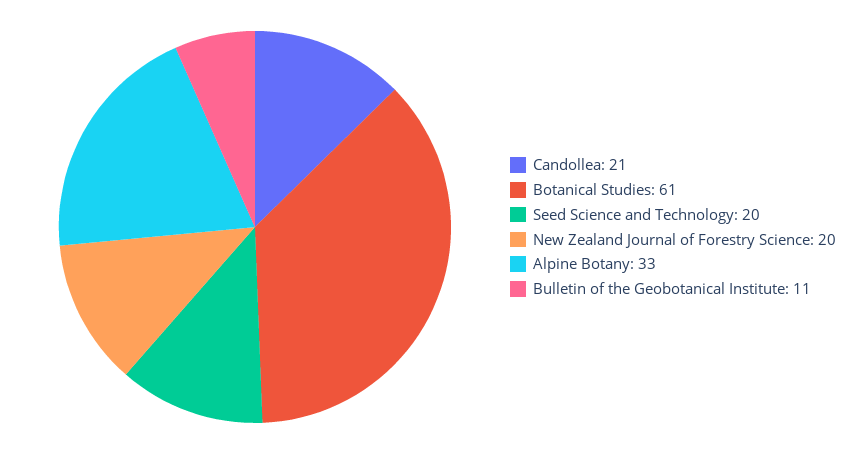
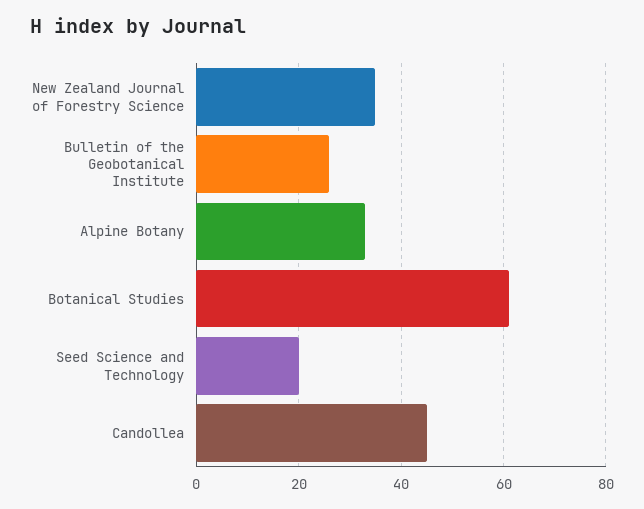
  {
-   "Candollea": 21,
+   "Candollea": 45,
    "Botanical Studies": 61,
    "Seed Science and Technology": 20,
-   "New Zealand Journal of Forestry Science": 20,
+   "New Zealand Journal of Forestry Science": 35,
    "Alpine Botany": 33,
-   "Bulletin of the Geobotanical Institute": 11
+   "Bulletin of the Geobotanical Institute": 25
  }

